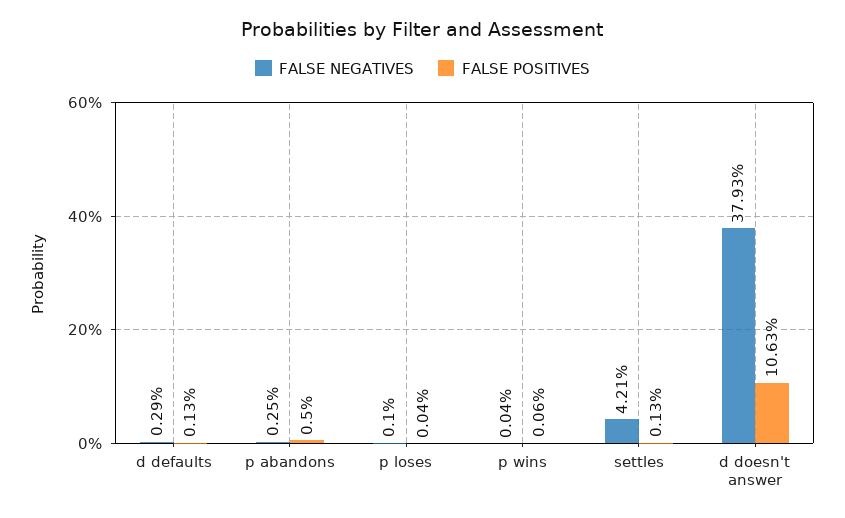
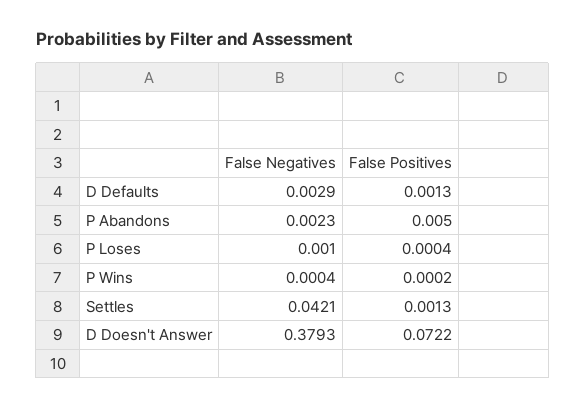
  {
    "FALSE NEGATIVES": {
      "d defaults": 0.0029,
-     "p abandons": 0.0025,
+     "p abandons": 0.0023,
      "p loses": 0.001,
      "p wins": 0.0004,
      "settles": 0.0421,
      "d doesn't answer": 0.3793
    },
    "FALSE POSITIVES": {
      "d defaults": 0.0013,
      "p abandons": 0.005,
      "p loses": 0.0004,
-     "p wins": 0.0006,
+     "p wins": 0.0002,
      "settles": 0.0013,
-     "d doesn't answer": 0.1063
+     "d doesn't answer": 0.0722
    }
  }

